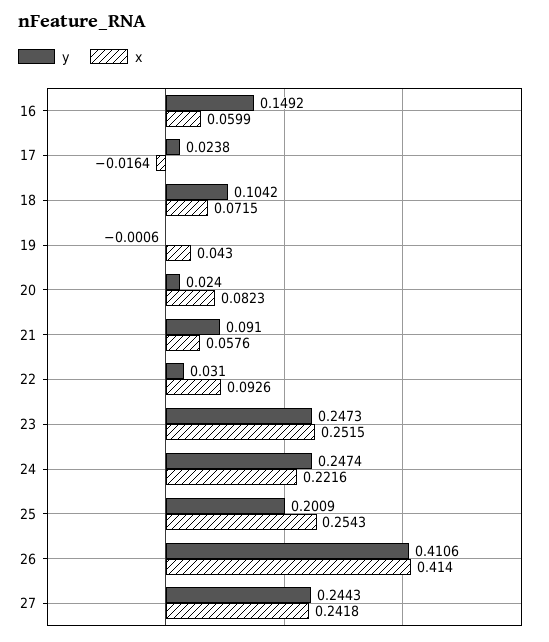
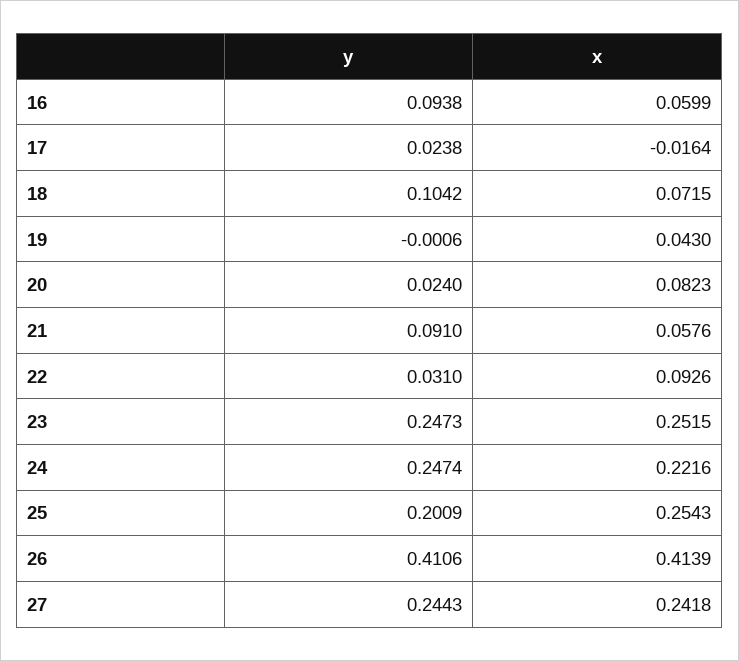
  {
    "y": {
-     "16": 0.1492,
+     "16": 0.0938,
      "17": 0.0238,
      "18": 0.1042,
      "19": -0.0006,
      "20": 0.024,
      "21": 0.091,
      "22": 0.031,
      "23": 0.2473,
      "24": 0.2474,
      "25": 0.2009,
      "26": 0.4106,
      "27": 0.2443
    },
    "x": {
      "16": 0.0599,
      "17": -0.0164,
      "18": 0.0715,
      "19": 0.043,
      "20": 0.0823,
      "21": 0.0576,
      "22": 0.0926,
      "23": 0.2515,
      "24": 0.2216,
      "25": 0.2543,
-     "26": 0.414,
+     "26": 0.4139,
      "27": 0.2418
    }
  }

